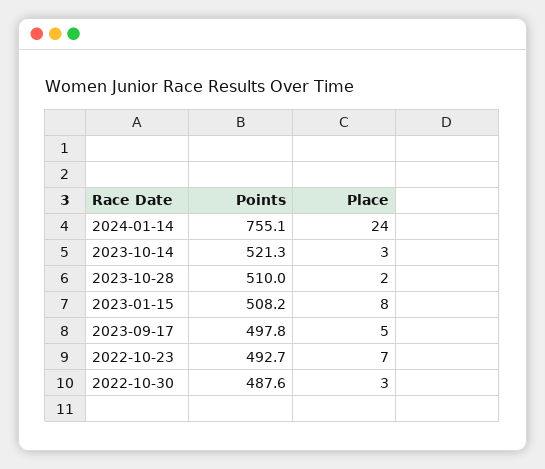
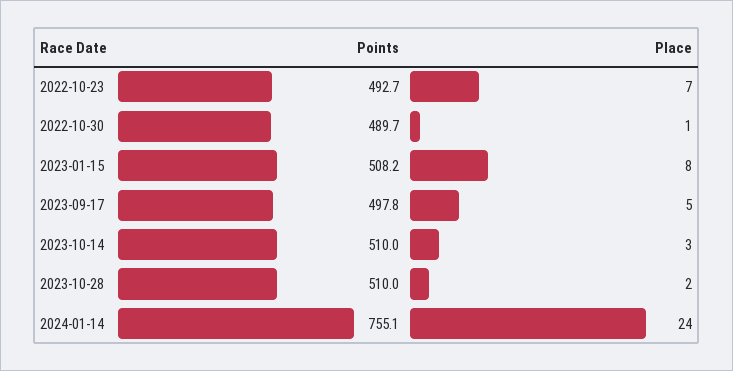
  {
    "Points": {
      "2024-01-14": 755.1,
-     "2023-10-14": 521.3,
+     "2023-10-14": 510,
      "2023-10-28": 510,
      "2023-01-15": 508.2,
      "2023-09-17": 497.8,
      "2022-10-23": 492.7,
-     "2022-10-30": 487.6
+     "2022-10-30": 489.7
    },
    "Place": {
      "2024-01-14": 24,
      "2023-10-14": 3,
      "2023-10-28": 2,
      "2023-01-15": 8,
      "2023-09-17": 5,
      "2022-10-23": 7,
-     "2022-10-30": 3
+     "2022-10-30": 1
    }
  }

